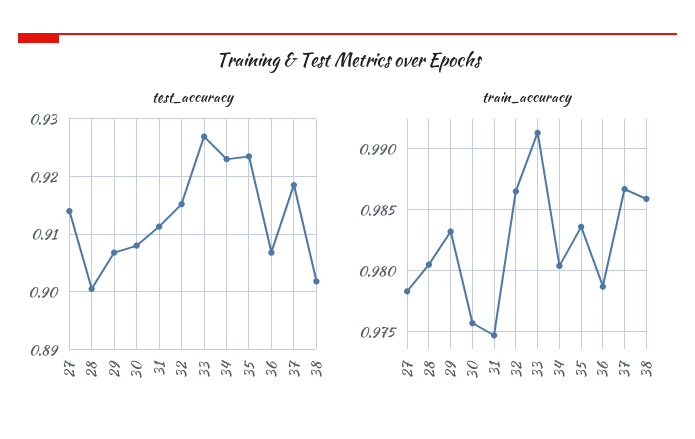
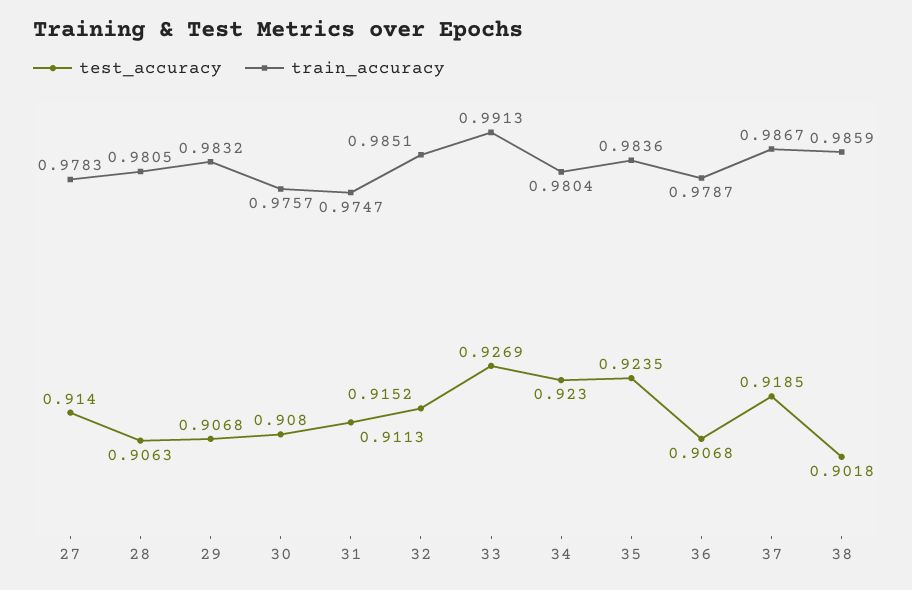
  {
    "test_accuracy": {
      "27": 0.914,
-     "28": 0.9,
+     "28": 0.9063,
      "29": 0.9068,
      "30": 0.908,
      "31": 0.9113,
      "32": 0.9152,
      "33": 0.9269,
      "34": 0.923,
      "35": 0.9235,
      "36": 0.9068,
      "37": 0.9185,
      "38": 0.9018
    },
    "train_accuracy": {
      "27": 0.9783,
      "28": 0.9805,
      "29": 0.9832,
      "30": 0.9757,
      "31": 0.9747,
-     "32": 0.9865,
+     "32": 0.9851,
      "33": 0.9913,
      "34": 0.9804,
      "35": 0.9836,
      "36": 0.9787,
      "37": 0.9867,
      "38": 0.9859
    }
  }

